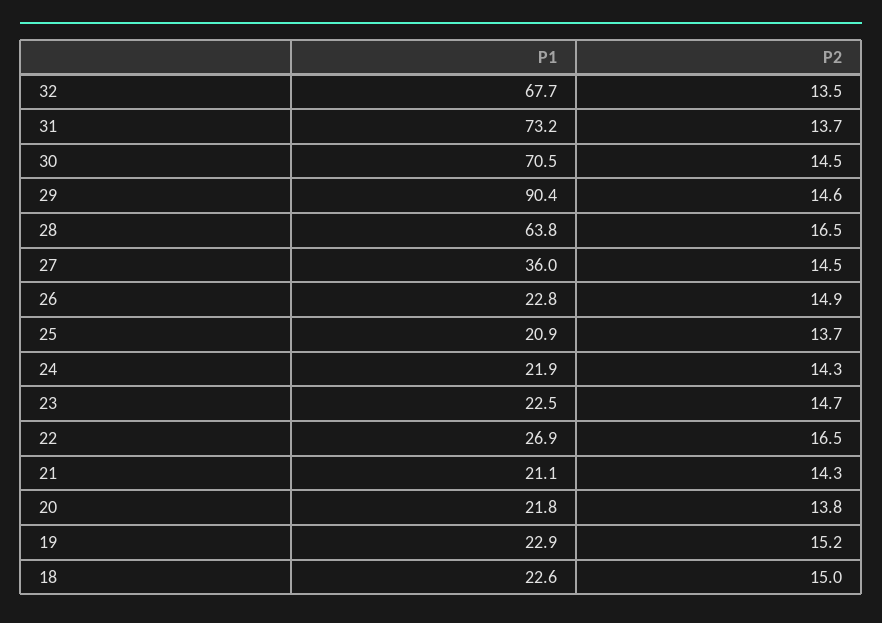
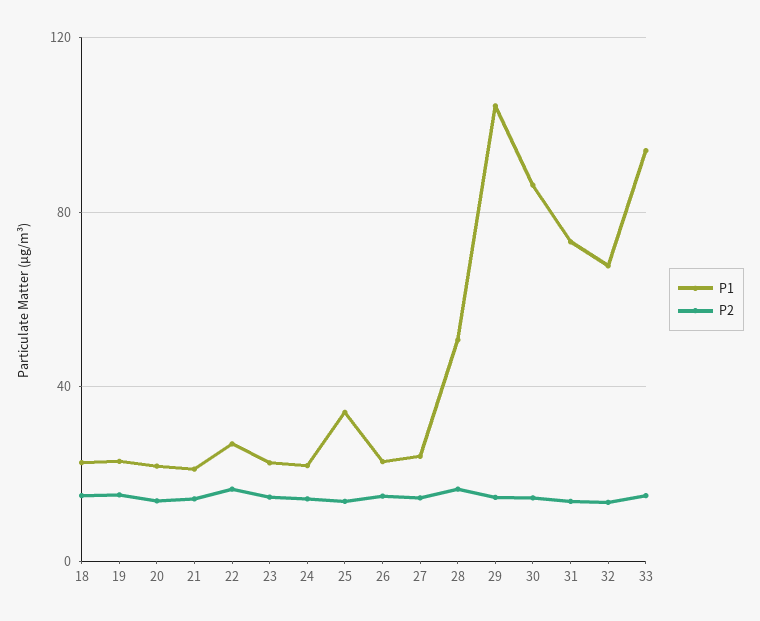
  {
    "P1": {
      "32": 67.7,
      "31": 73.2,
-     "30": 70.5,
+     "30": 85,
-     "29": 90.4,
+     "29": 105,
-     "28": 63.8,
+     "28": 50,
-     "27": 36,
+     "27": 25,
      "26": 22.8,
-     "25": 20.9,
+     "25": 35,
      "24": 21.9,
      "23": 22.5,
      "22": 26.9,
      "21": 21.1,
      "20": 21.8,
      "19": 22.9,
-     "18": 22.6
+     "18": 22.6,
+     "33": 95
    },
    "P2": {
      "32": 13.5,
      "31": 13.7,
      "30": 14.5,
      "29": 14.6,
      "28": 16.5,
      "27": 14.5,
      "26": 14.9,
      "25": 13.7,
      "24": 14.3,
      "23": 14.7,
      "22": 16.5,
      "21": 14.3,
      "20": 13.8,
      "19": 15.2,
-     "18": 15
+     "18": 15,
+     "33": 15
    }
  }

